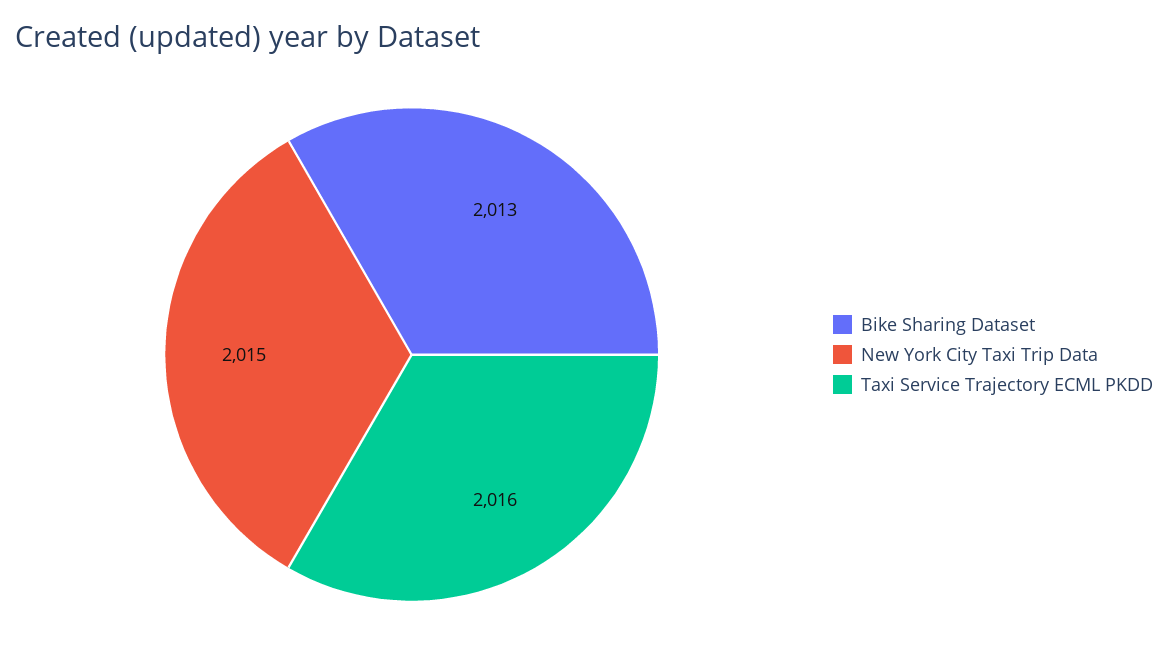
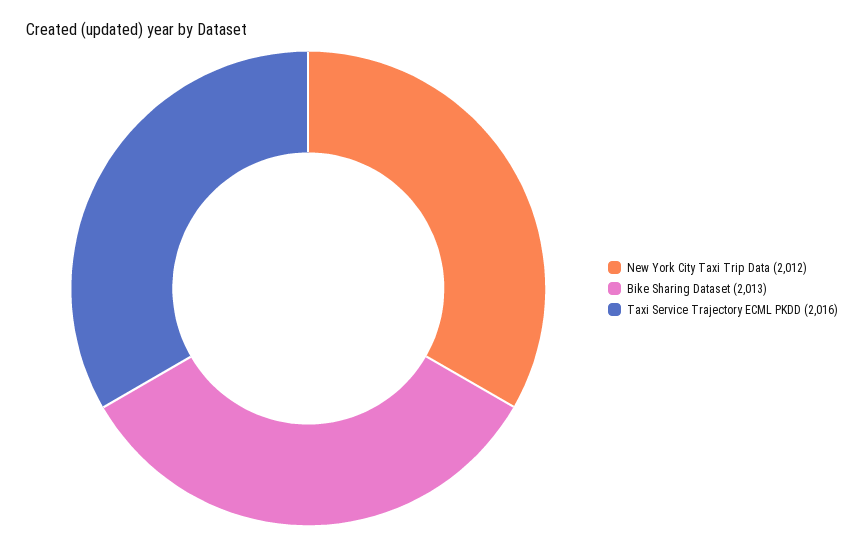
  {
    "Bike Sharing Dataset": 2013,
-   "New York City Taxi Trip Data": 2015,
+   "New York City Taxi Trip Data": 2012,
    "Taxi Service Trajectory ECML PKDD": 2016
  }

